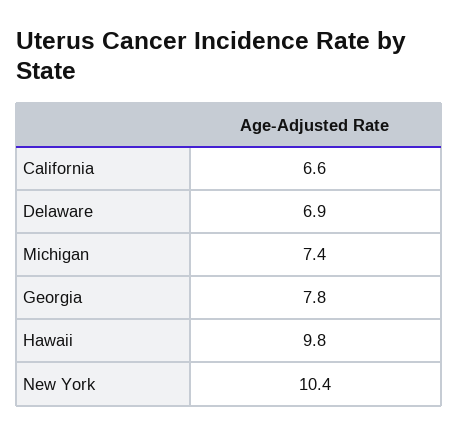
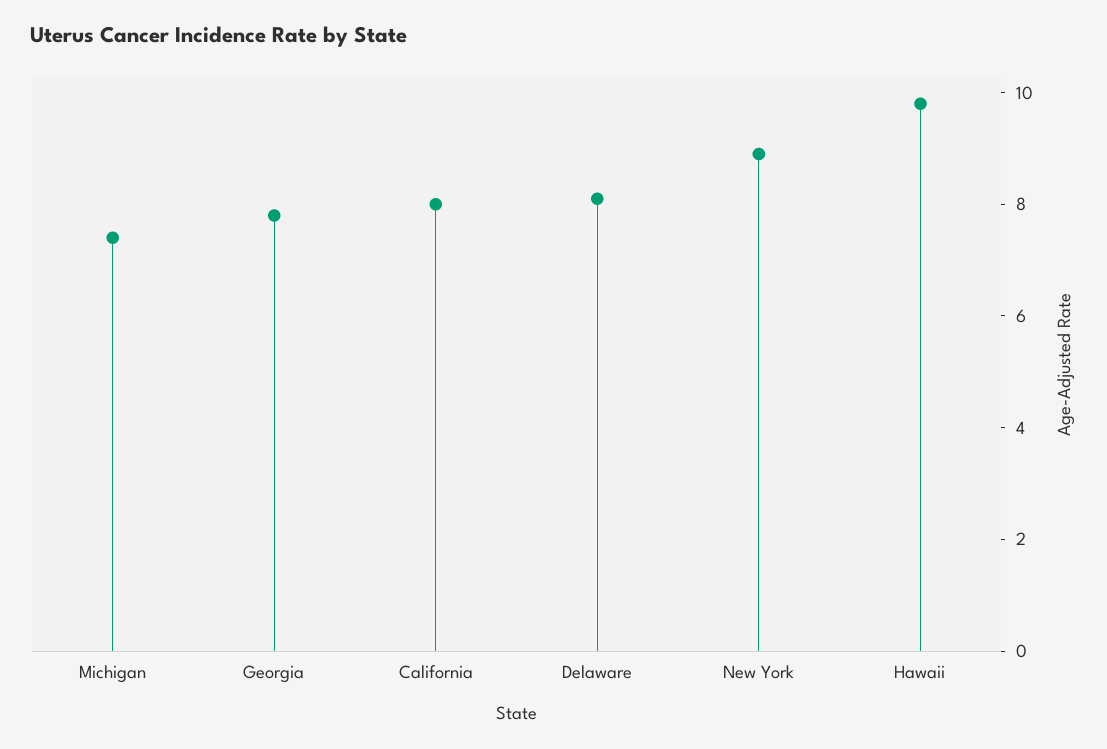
  {
-   "California": 6.6,
+   "California": 8,
-   "Delaware": 6.9,
+   "Delaware": 8,
    "Michigan": 7.4,
    "Georgia": 7.8,
    "Hawaii": 9.8,
-   "New York": 10.4
+   "New York": 9
  }

